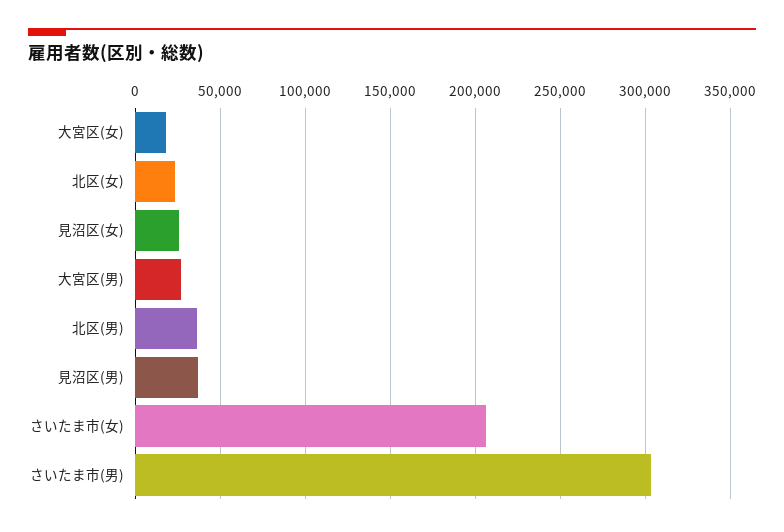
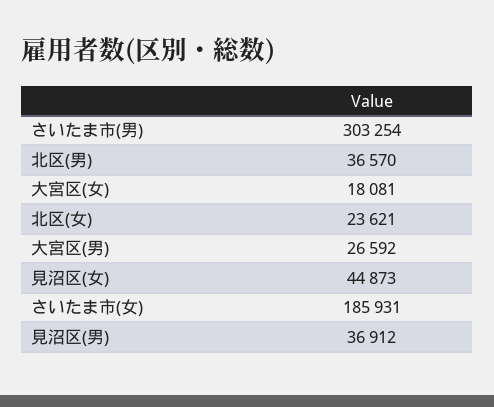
  {
    "大宮区(女)": 18081,
    "北区(女)": 23621,
-   "見沼区(女)": 25000,
+   "見沼区(女)": 44873,
    "大宮区(男)": 26592,
    "北区(男)": 36570,
    "見沼区(男)": 36912,
-   "さいたま市(女)": 205000,
+   "さいたま市(女)": 185931,
    "さいたま市(男)": 303254
  }

